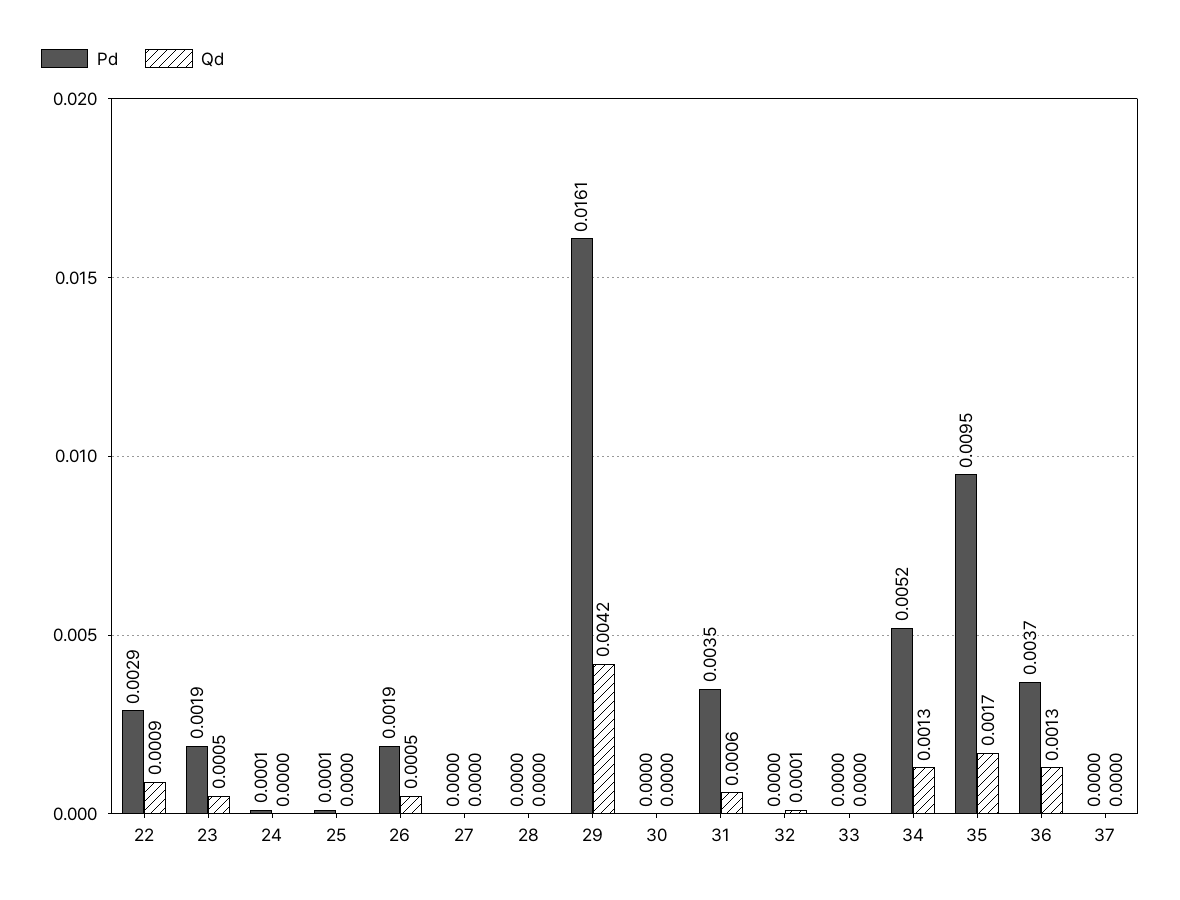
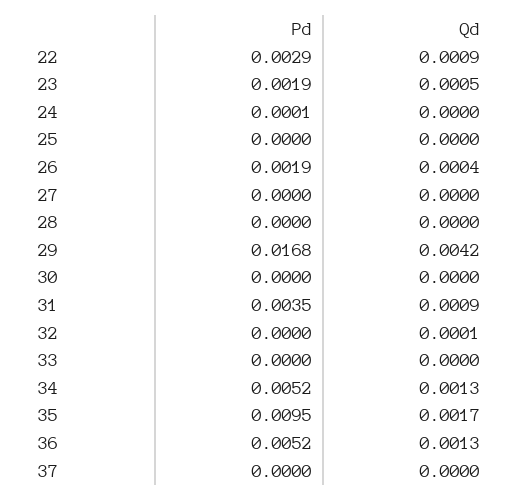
  {
    "Pd": {
      "22": 0.0029,
      "23": 0.0019,
      "24": 0.0001,
-     "25": 0.0001,
+     "25": 0,
      "26": 0.0019,
      "27": 0,
      "28": 0,
-     "29": 0.0161,
+     "29": 0.0168,
      "30": 0,
      "31": 0.0035,
      "32": 0,
      "33": 0,
      "34": 0.0052,
      "35": 0.0095,
-     "36": 0.0037,
+     "36": 0.0052,
      "37": 0
    },
    "Qd": {
      "22": 0.0009,
      "23": 0.0005,
      "24": 0,
      "25": 0,
-     "26": 0.0005,
+     "26": 0.0004,
      "27": 0,
      "28": 0,
      "29": 0.0042,
      "30": 0,
-     "31": 0.0006,
+     "31": 0.0009,
      "32": 0.0001,
      "33": 0,
      "34": 0.0013,
      "35": 0.0017,
      "36": 0.0013,
      "37": 0
    }
  }

